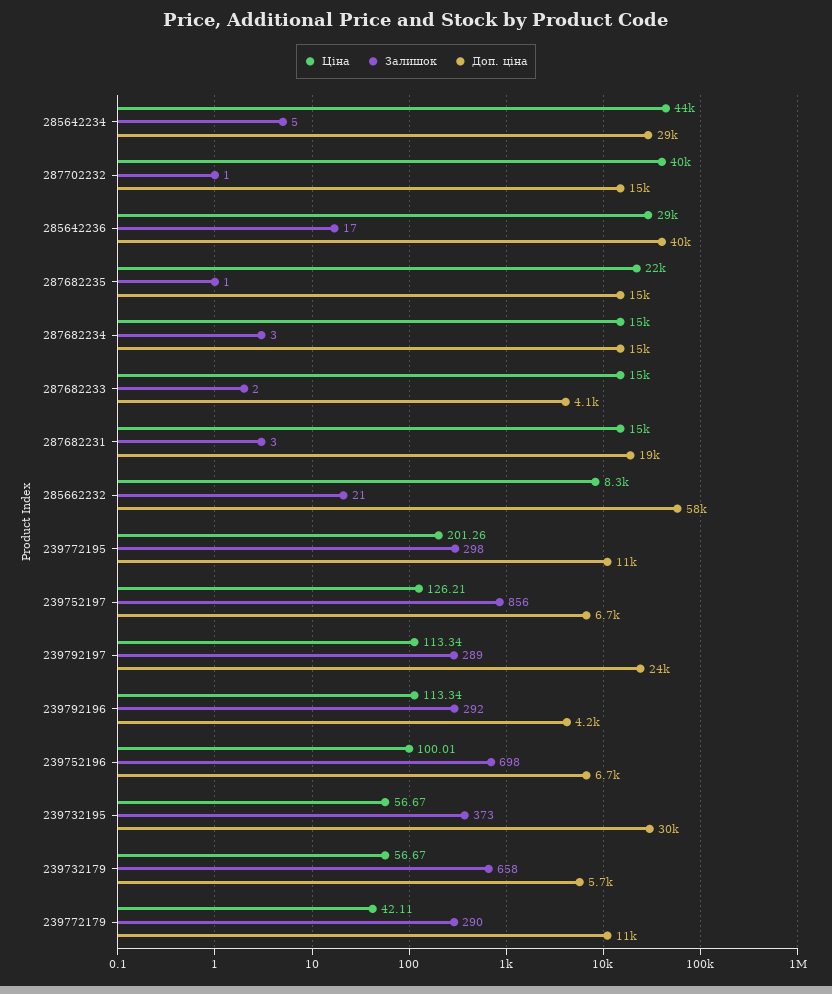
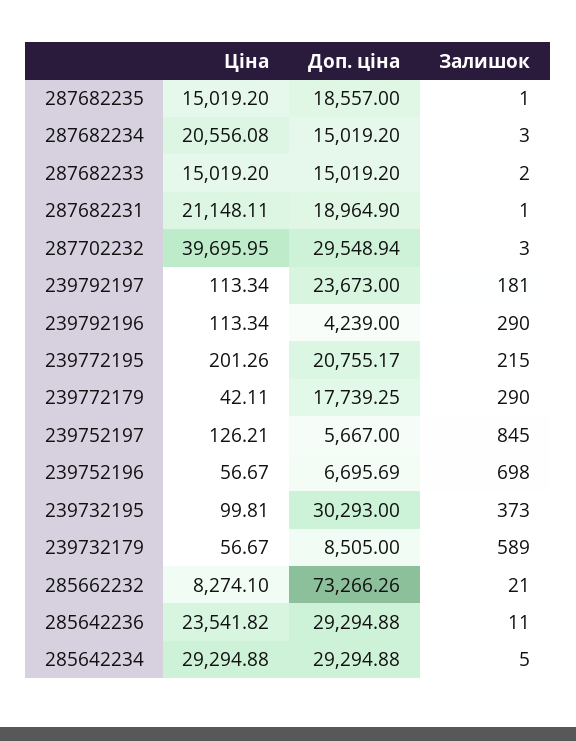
  {
    "Ціна": {
-     "285642234": 44000,
+     "285642234": 29294.88,
      "287702232": 39695.95,
-     "285642236": 29000,
+     "285642236": 23541.82,
-     "287682235": 22000,
+     "287682235": 15019.2,
-     "287682234": 15000,
+     "287682234": 20556.08,
      "287682233": 15019.2,
-     "287682231": 15000,
+     "287682231": 21148.11,
      "285662232": 8274.1,
      "239772195": 201.26,
      "239752197": 126.21,
      "239792197": 113.34,
      "239792196": 113.34,
-     "239752196": 100.01,
+     "239752196": 56.67,
-     "239732195": 56.67,
+     "239732195": 99.81,
      "239732179": 56.67,
      "239772179": 42.11
    },
    "Залишок": {
      "285642234": 5,
-     "287702232": 1,
+     "287702232": 3,
-     "285642236": 17,
+     "285642236": 11,
      "287682235": 1,
      "287682234": 3,
      "287682233": 2,
-     "287682231": 3,
+     "287682231": 1,
      "285662232": 21,
-     "239772195": 298,
+     "239772195": 215,
-     "239752197": 856,
+     "239752197": 845,
-     "239792197": 289,
+     "239792197": 181,
-     "239792196": 292,
+     "239792196": 290,
      "239752196": 698,
      "239732195": 373,
-     "239732179": 658,
+     "239732179": 589,
      "239772179": 290
    },
    "Доп. ціна": {
      "285642234": 29294.88,
-     "287702232": 15000,
+     "287702232": 29548.94,
-     "285642236": 40000,
+     "285642236": 29294.88,
-     "287682235": 15000,
+     "287682235": 18557,
      "287682234": 15019.2,
-     "287682233": 4100,
+     "287682233": 15019.2,
      "287682231": 18964.9,
-     "285662232": 58000,
+     "285662232": 73266.26,
-     "239772195": 11000,
+     "239772195": 20755.17,
-     "239752197": 6700,
+     "239752197": 5667,
      "239792197": 23673,
      "239792196": 4239,
      "239752196": 6695.69,
      "239732195": 30293,
-     "239732179": 5700,
+     "239732179": 8505,
-     "239772179": 11000
+     "239772179": 17739.25
    }
  }

